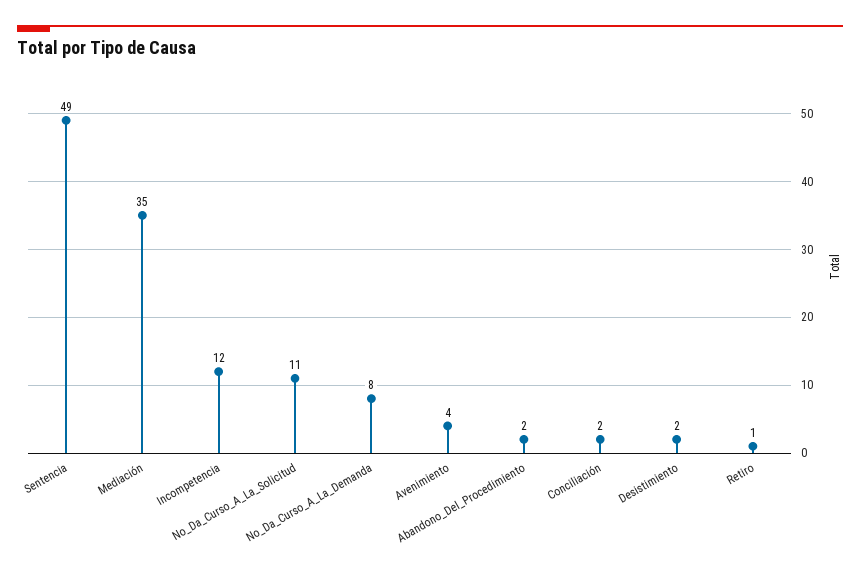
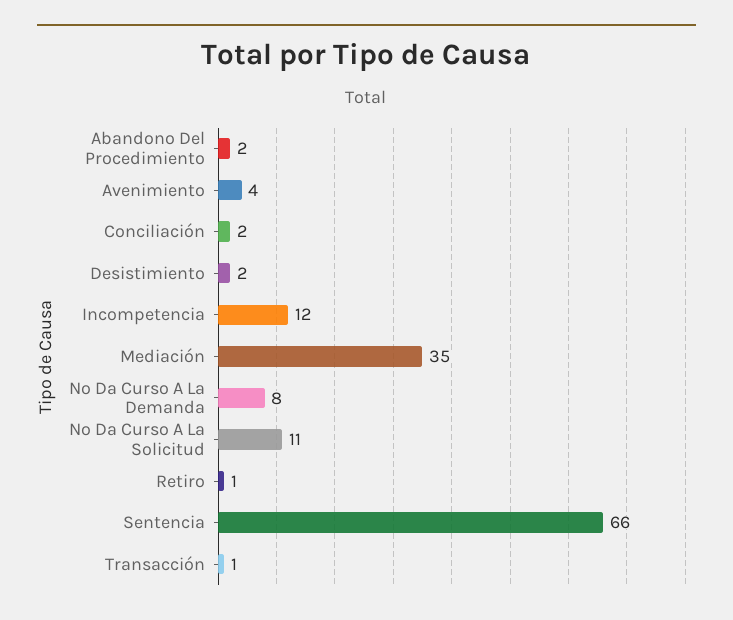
  {
-   "Sentencia": 49,
+   "Sentencia": 66,
    "Mediación": 35,
    "Incompetencia": 12,
    "No_Da_Curso_A_La_Solicitud": 11,
    "No_Da_Curso_A_La_Demanda": 8,
    "Avenimiento": 4,
    "Abandono_Del_Procedimiento": 2,
    "Conciliación": 2,
    "Desistimiento": 2,
-   "Retiro": 1
+   "Retiro": 1,
+   "Transacción": 1
  }

